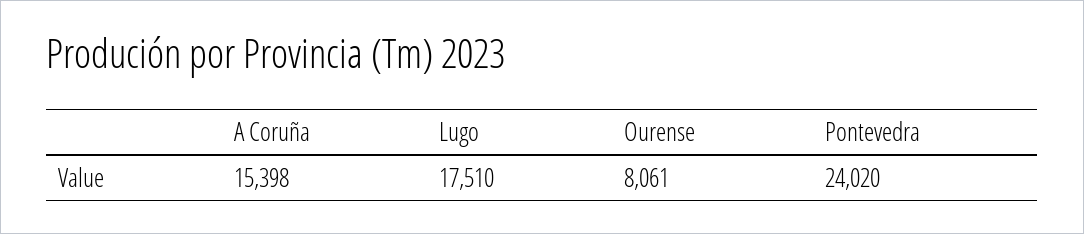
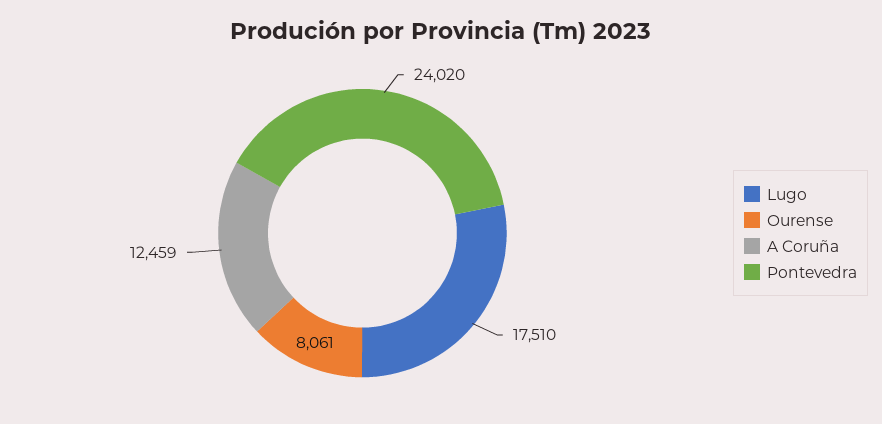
  {
-   "A Coruña": 15398,
+   "A Coruña": 12459,
    "Lugo": 17510,
    "Ourense": 8061,
    "Pontevedra": 24020
  }

